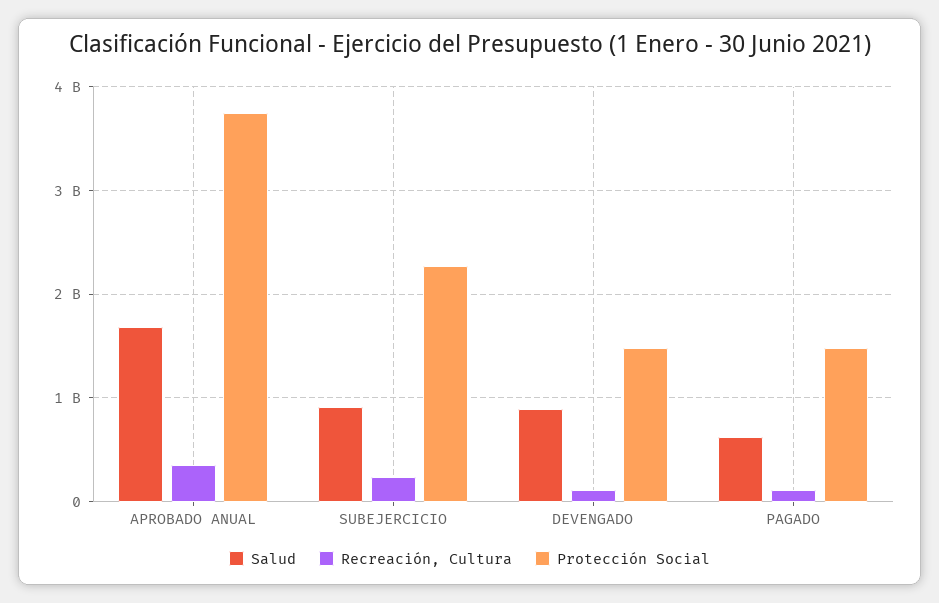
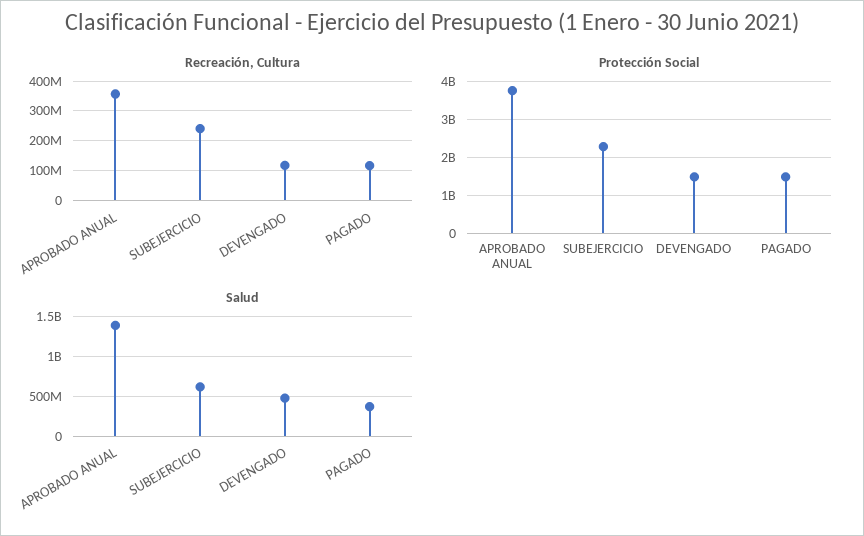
  {
    "Salud": {
-     "APROBADO ANUAL": 1700000000,
+     "APROBADO ANUAL": 1400000000,
-     "SUBEJERCICIO": 900000000,
+     "SUBEJERCICIO": 600000000,
-     "DEVENGADO": 900000000,
+     "DEVENGADO": 500000000,
-     "PAGADO": 600000000
+     "PAGADO": 400000000
    },
    "Recreación, Cultura": {
      "APROBADO ANUAL": 350000000,
      "SUBEJERCICIO": 250000000,
      "DEVENGADO": 125000000,
      "PAGADO": 125000000
    },
    "Protección Social": {
      "APROBADO ANUAL": 3800000000,
      "SUBEJERCICIO": 2300000000,
      "DEVENGADO": 1500000000,
      "PAGADO": 1500000000
    }
  }

